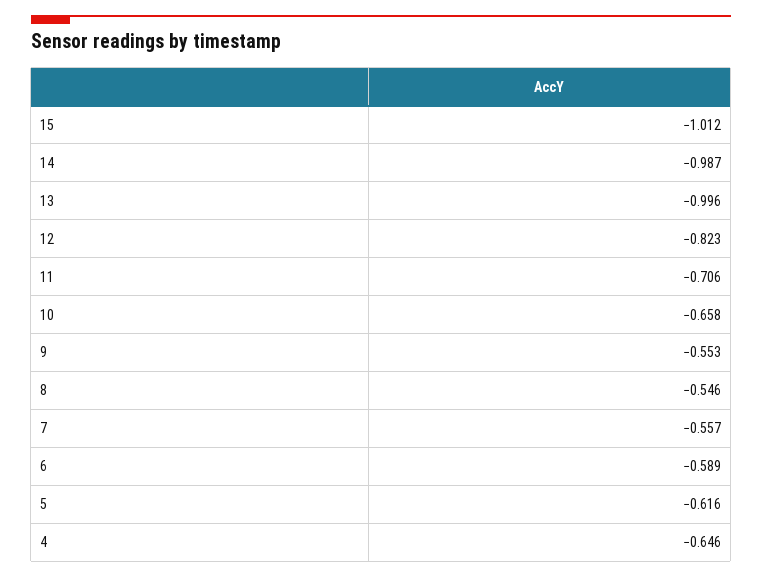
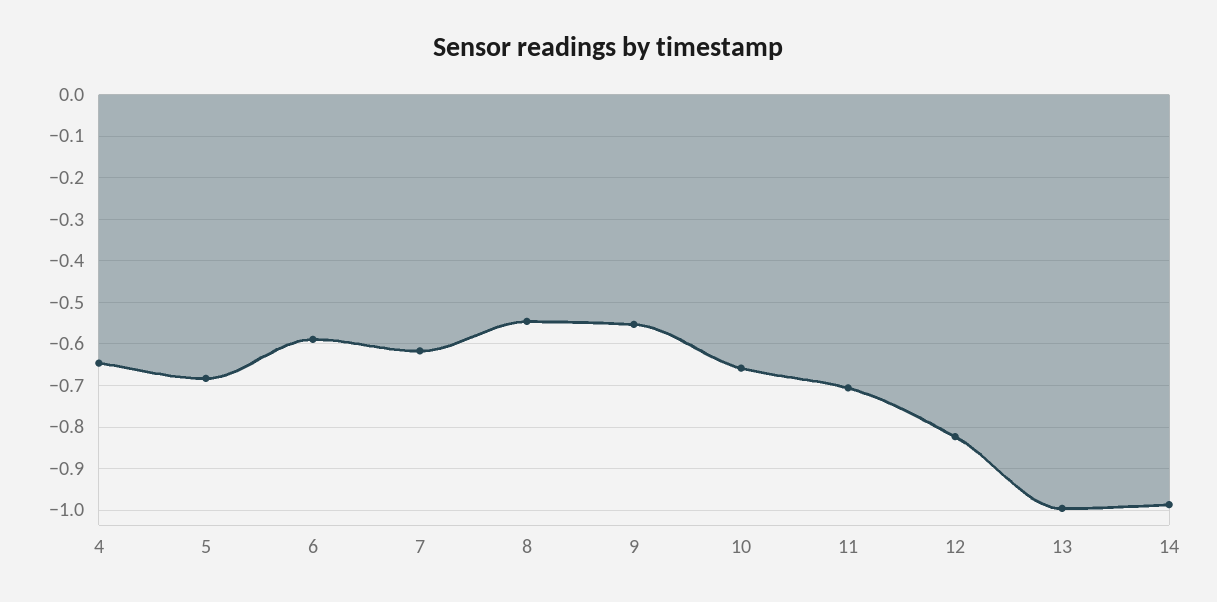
  {
-   "15": -1.012,
    "14": -0.987,
    "13": -0.996,
    "12": -0.823,
    "11": -0.706,
    "10": -0.658,
    "9": -0.553,
    "8": -0.546,
-   "7": -0.557,
+   "7": -0.62,
    "6": -0.589,
-   "5": -0.616,
+   "5": -0.68,
    "4": -0.646
  }

